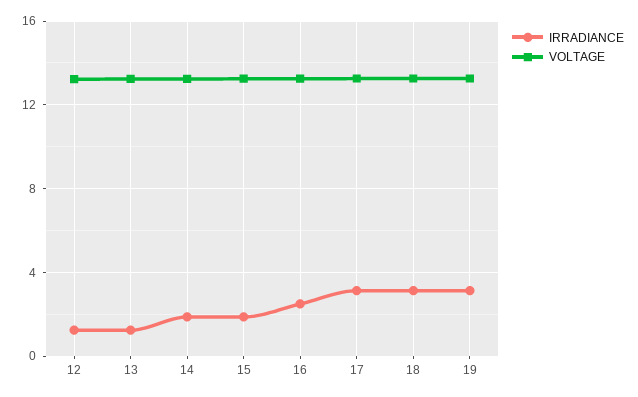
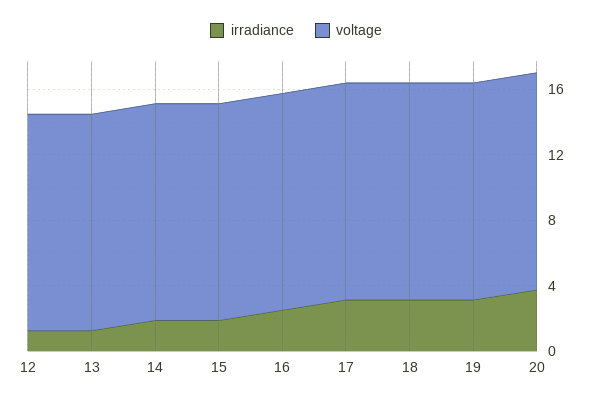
  {
    "IRRADIANCE": {
      "12": 1.5,
      "13": 1.5,
      "14": 2,
      "15": 2,
      "16": 2.5,
      "17": 3,
      "18": 3,
-     "19": 3
+     "19": 3,
+     "20": 4
    },
    "VOLTAGE": {
      "12": 13,
      "13": 13,
      "14": 13,
      "15": 13.5,
      "16": 13.5,
      "17": 13.5,
      "18": 13.5,
-     "19": 13.5
+     "19": 13.5,
+     "20": 13
    }
  }

